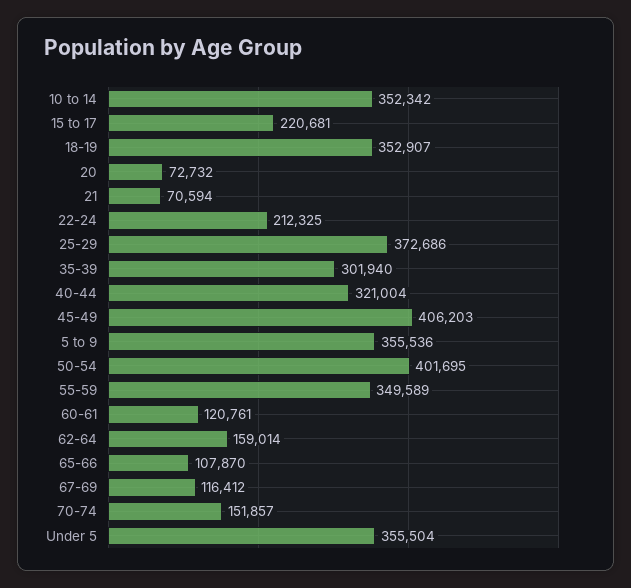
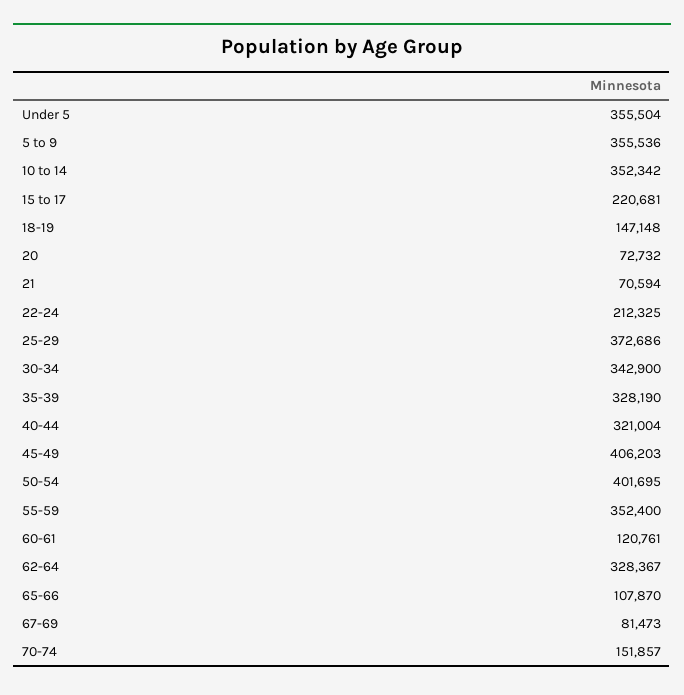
  {
    "10 to 14": 352342,
    "15 to 17": 220681,
-   "18-19": 352907,
+   "18-19": 147148,
    "20": 72732,
    "21": 70594,
    "22-24": 212325,
    "25-29": 372686,
-   "35-39": 301940,
+   "35-39": 328190,
    "40-44": 321004,
    "45-49": 406203,
    "5 to 9": 355536,
    "50-54": 401695,
-   "55-59": 349589,
+   "55-59": 352400,
    "60-61": 120761,
-   "62-64": 159014,
+   "62-64": 328367,
    "65-66": 107870,
-   "67-69": 116412,
+   "67-69": 81473,
    "70-74": 151857,
-   "Under 5": 355504
+   "Under 5": 355504,
+   "30-34": 342900
  }

